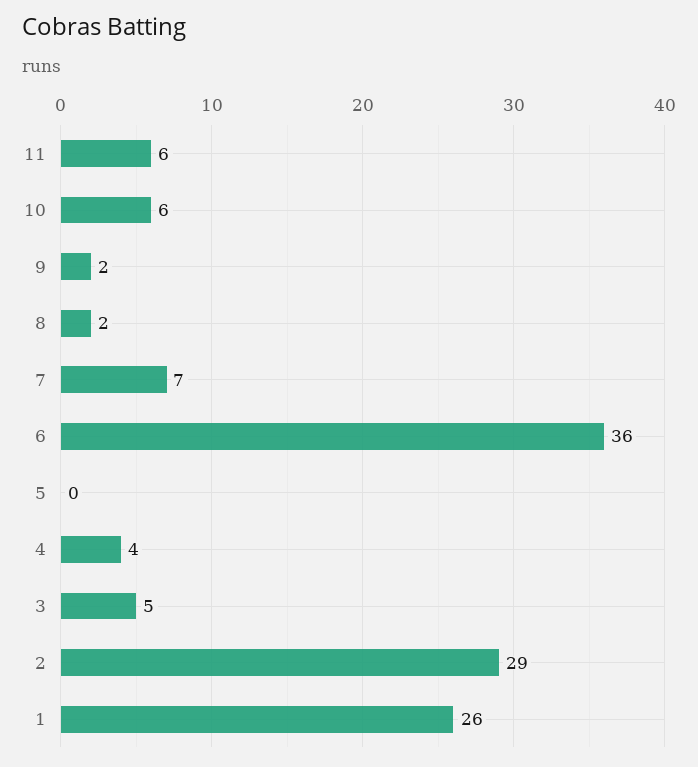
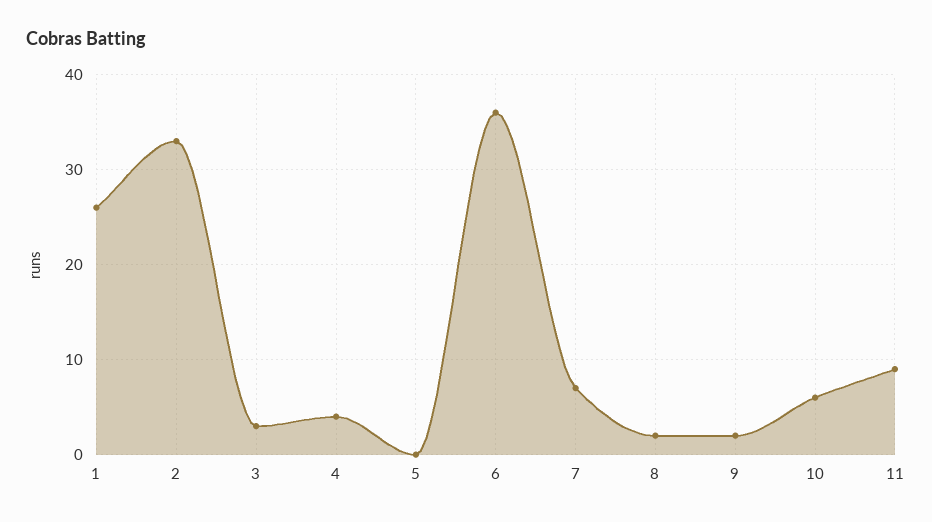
  {
-   "11": 6,
+   "11": 9,
    "10": 6,
    "9": 2,
    "8": 2,
    "7": 7,
    "6": 36,
    "5": 0,
    "4": 4,
-   "3": 5,
+   "3": 3,
-   "2": 29,
+   "2": 33,
    "1": 26
  }

